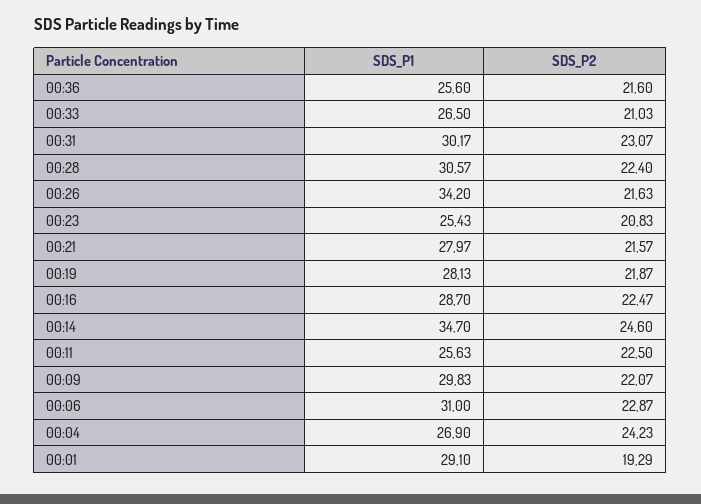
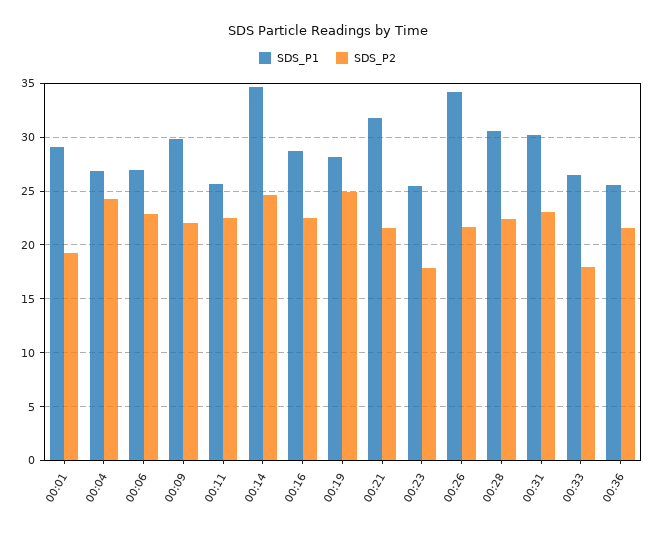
  {
    "SDS_P1": {
      "00:36": 25.6,
      "00:33": 26.5,
      "00:31": 30.17,
      "00:28": 30.57,
      "00:26": 34.2,
      "00:23": 25.43,
-     "00:21": 27.97,
+     "00:21": 32,
      "00:19": 28.13,
      "00:16": 28.7,
      "00:14": 34.7,
      "00:11": 25.63,
      "00:09": 29.83,
-     "00:06": 31,
+     "00:06": 27,
      "00:04": 26.9,
      "00:01": 29.1
    },
    "SDS_P2": {
      "00:36": 21.6,
-     "00:33": 21.03,
+     "00:33": 18,
      "00:31": 23.07,
      "00:28": 22.4,
      "00:26": 21.63,
-     "00:23": 20.83,
+     "00:23": 18,
      "00:21": 21.57,
-     "00:19": 21.87,
+     "00:19": 25,
      "00:16": 22.47,
      "00:14": 24.6,
      "00:11": 22.5,
      "00:09": 22.07,
      "00:06": 22.87,
      "00:04": 24.23,
      "00:01": 19.29
    }
  }

